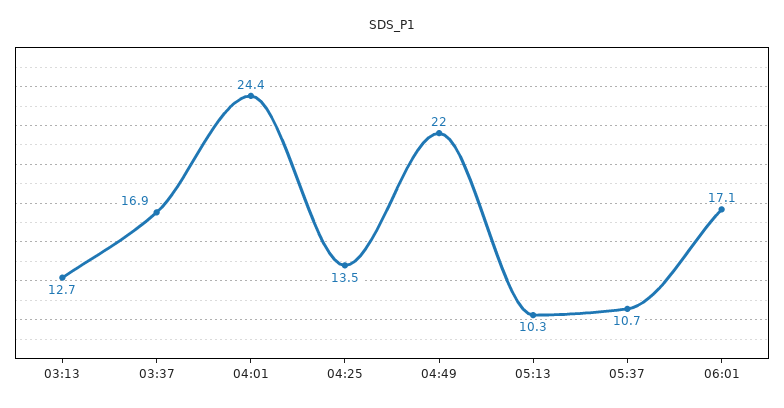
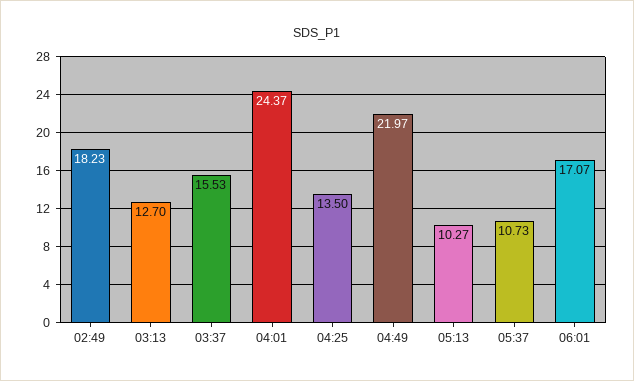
  {
    "03:13": 12.7,
-   "03:37": 16.9,
+   "03:37": 15.53,
    "04:01": 24.37,
    "04:25": 13.5,
    "04:49": 21.97,
    "05:13": 10.27,
    "05:37": 10.73,
-   "06:01": 17.07
+   "06:01": 17.07,
+   "02:49": 18.23
  }

